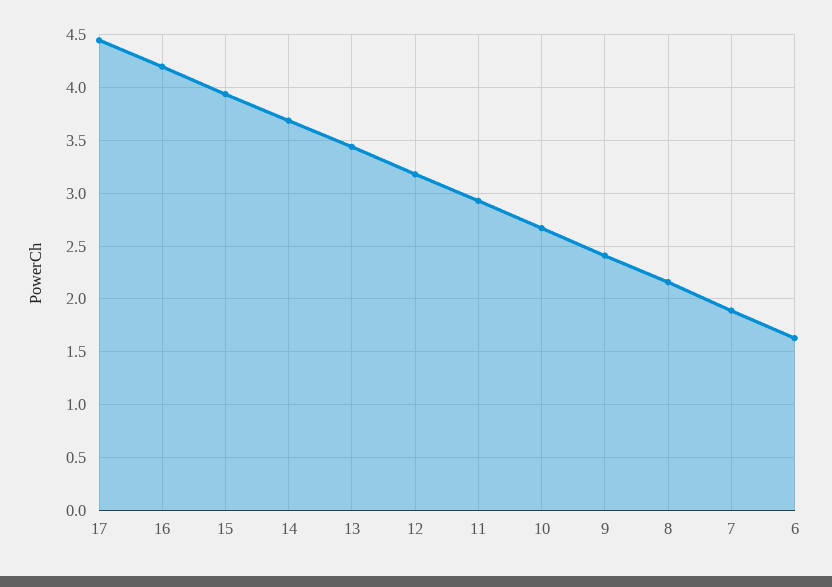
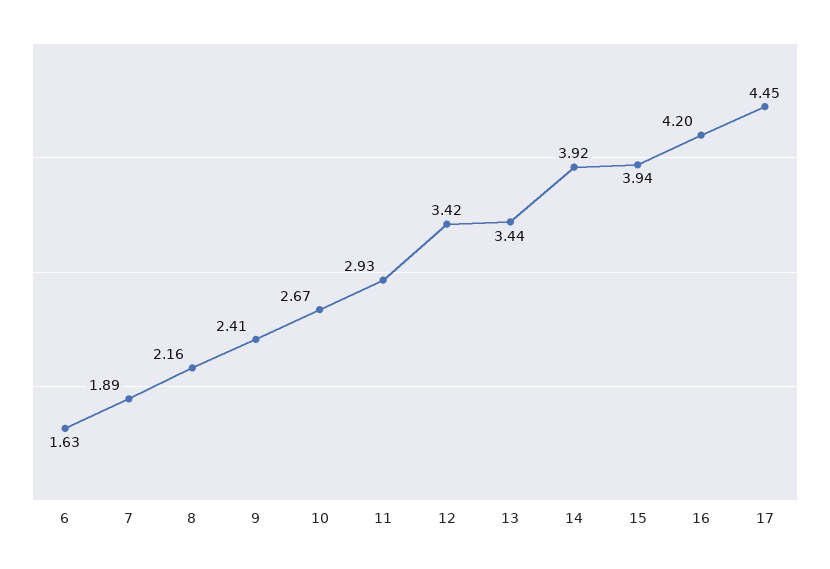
  {
    "17": 4.45,
    "16": 4.2,
    "15": 3.94,
-   "14": 3.7,
+   "14": 3.92,
    "13": 3.44,
-   "12": 3.2,
+   "12": 3.42,
    "11": 2.93,
    "10": 2.67,
    "9": 2.41,
    "8": 2.16,
    "7": 1.89,
    "6": 1.63
  }

